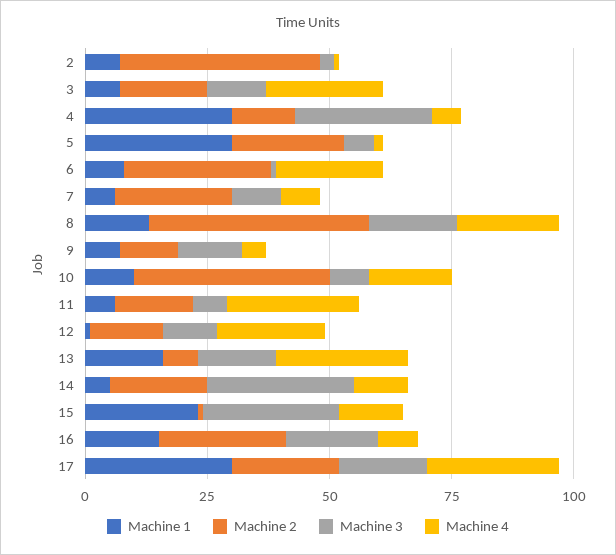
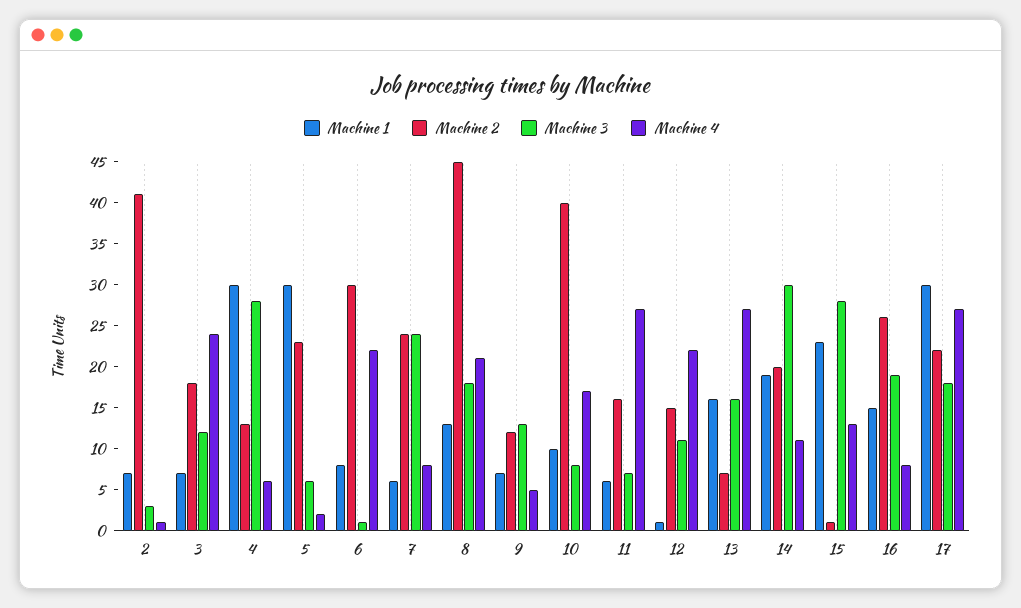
  {
    "Machine 1": {
      "2": 7,
      "3": 7,
      "4": 30,
      "5": 30,
      "6": 8,
      "7": 6,
      "8": 13,
      "9": 7,
      "10": 10,
      "11": 6,
      "12": 1,
      "13": 16,
-     "14": 5,
+     "14": 19,
      "15": 23,
      "16": 15,
      "17": 30
    },
    "Machine 2": {
      "2": 41,
      "3": 18,
      "4": 13,
      "5": 23,
      "6": 30,
      "7": 24,
      "8": 45,
      "9": 12,
      "10": 40,
      "11": 16,
      "12": 15,
      "13": 7,
      "14": 20,
      "15": 1,
      "16": 26,
      "17": 22
    },
    "Machine 3": {
      "2": 3,
      "3": 12,
      "4": 28,
      "5": 6,
      "6": 1,
-     "7": 10,
+     "7": 24,
      "8": 18,
      "9": 13,
      "10": 8,
      "11": 7,
      "12": 11,
      "13": 16,
      "14": 30,
      "15": 28,
      "16": 19,
      "17": 18
    },
    "Machine 4": {
      "2": 1,
      "3": 24,
      "4": 6,
      "5": 2,
      "6": 22,
      "7": 8,
      "8": 21,
      "9": 5,
      "10": 17,
      "11": 27,
      "12": 22,
      "13": 27,
      "14": 11,
      "15": 13,
      "16": 8,
      "17": 27
    }
  }

